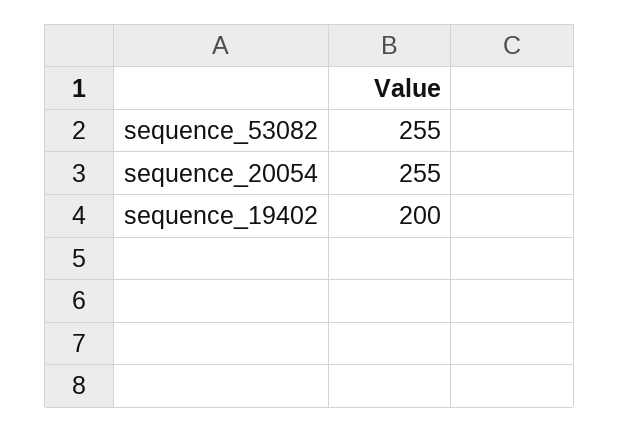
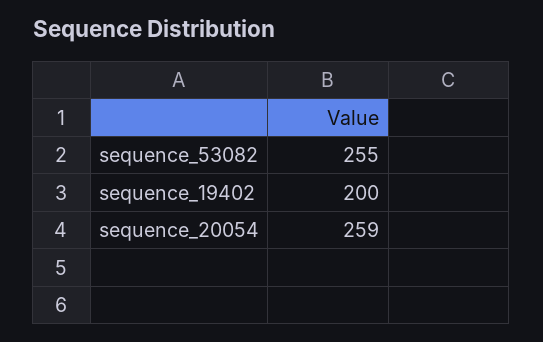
  {
    "sequence_53082": 255,
-   "sequence_20054": 255,
+   "sequence_20054": 259,
    "sequence_19402": 200
  }

